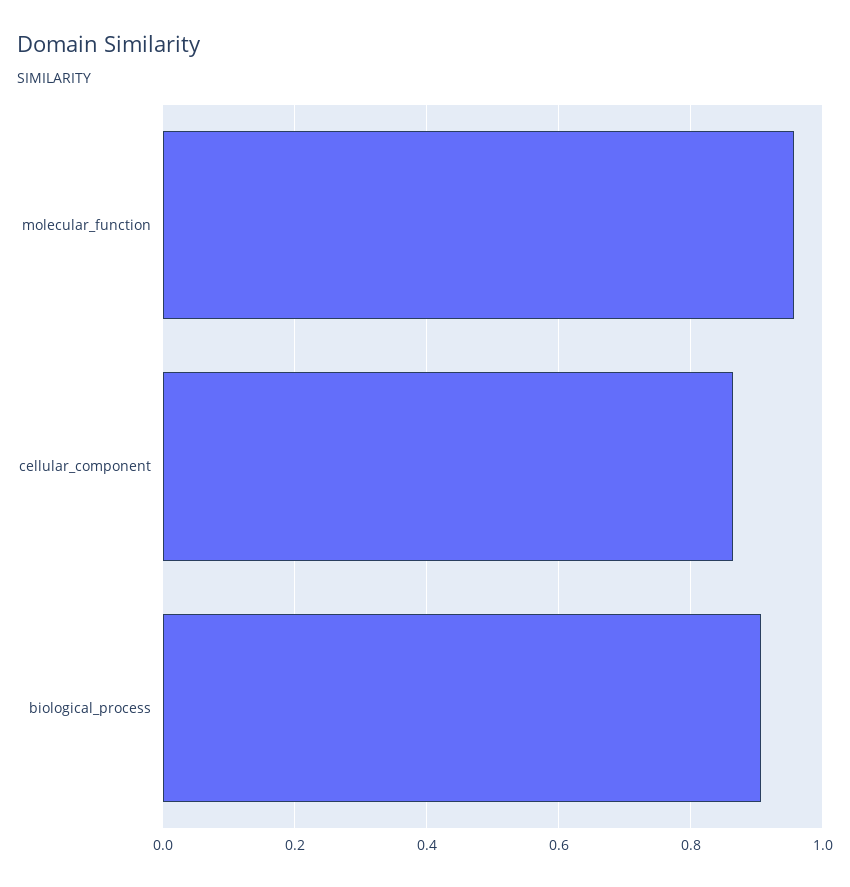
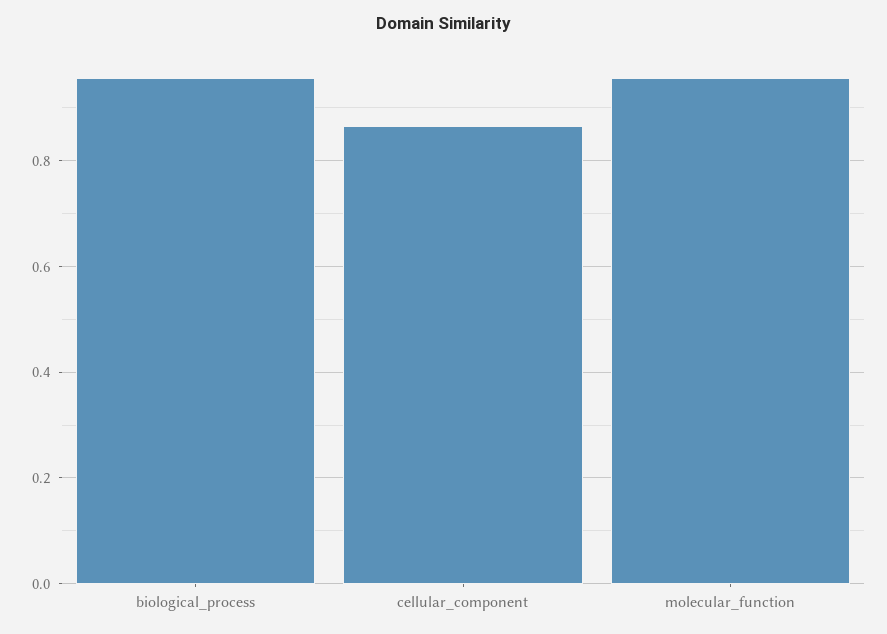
  {
    "molecular_function": 0.96,
    "cellular_component": 0.86,
-   "biological_process": 0.9
+   "biological_process": 0.96
  }

